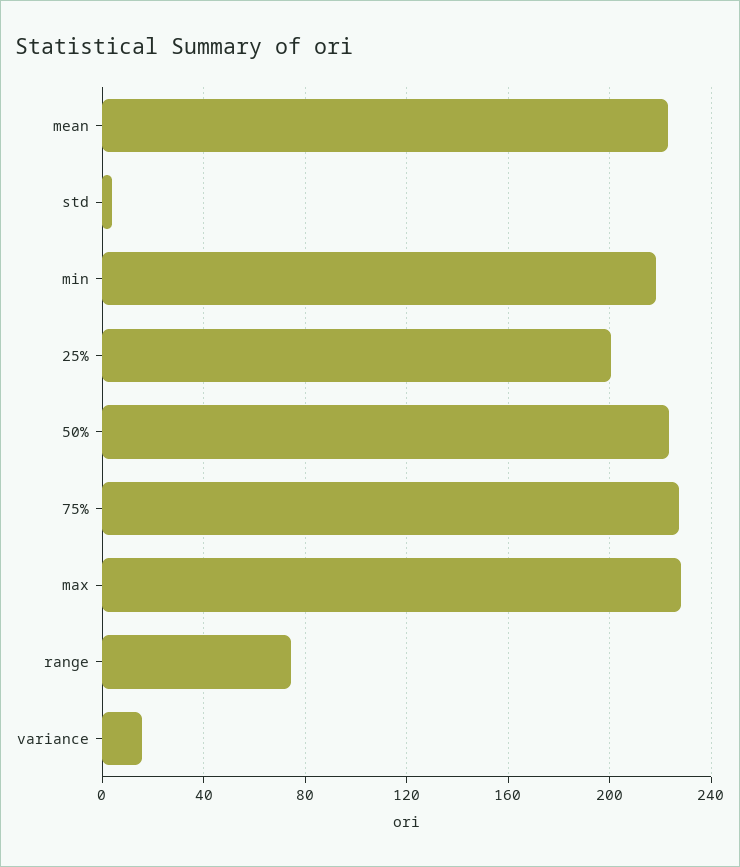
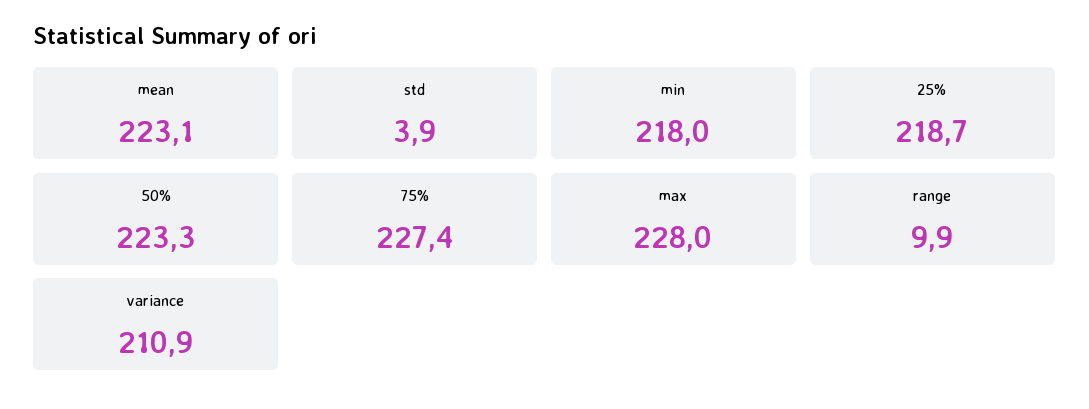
  {
    "mean": 223.1,
    "std": 3.9,
    "min": 218,
-   "25%": 200,
+   "25%": 218.7,
    "50%": 223.3,
    "75%": 227.4,
    "max": 228,
-   "range": 75,
+   "range": 9.9,
-   "variance": 15
+   "variance": 210.9
  }

